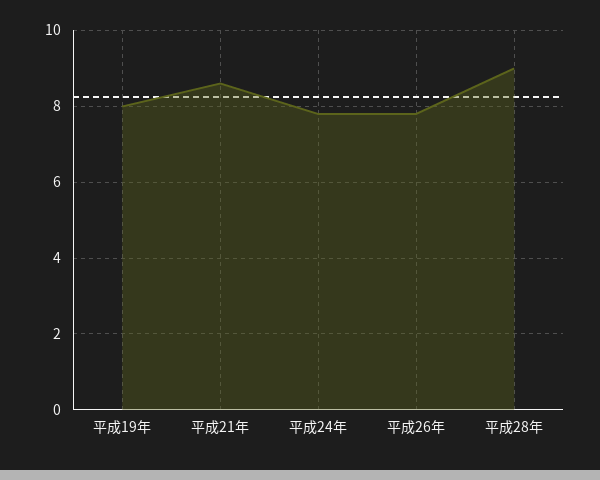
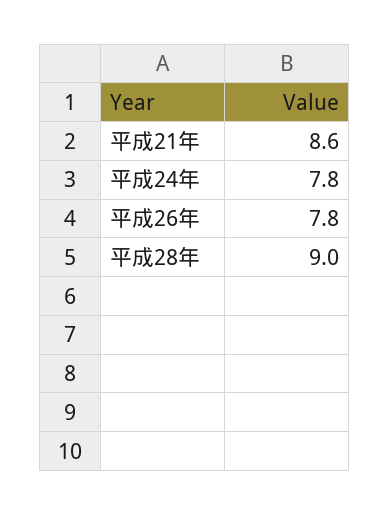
  {
-   "平成19年": 8,
    "平成21年": 8.6,
    "平成24年": 7.8,
    "平成26年": 7.8,
    "平成28年": 9
  }

